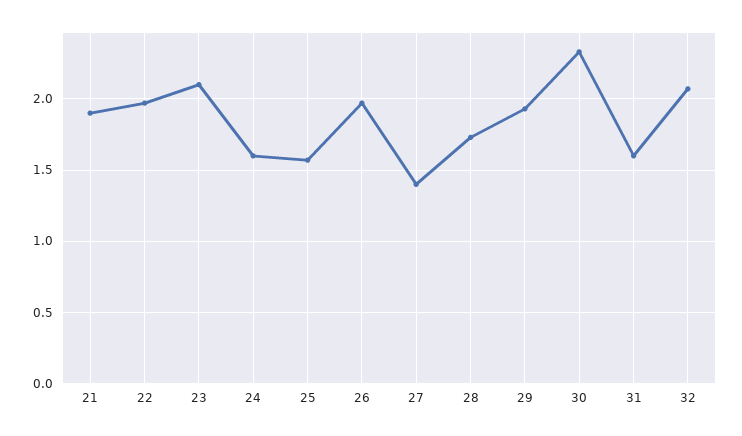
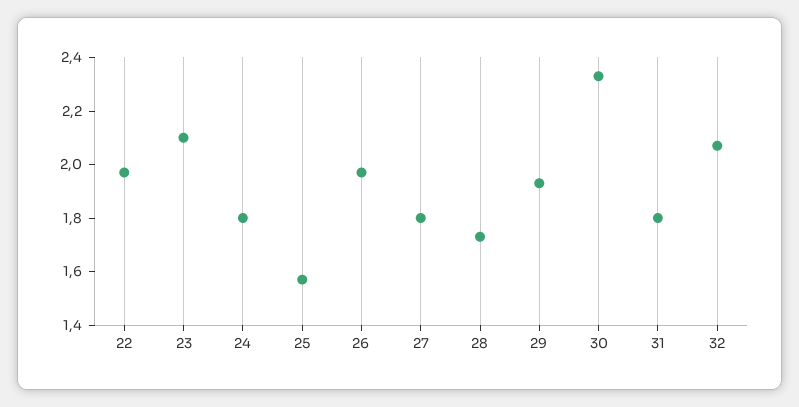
  {
-   "21": 1.9,
    "22": 1.95,
    "23": 2.1,
-   "24": 1.6,
+   "24": 1.8,
    "25": 1.55,
    "26": 1.95,
-   "27": 1.4,
+   "27": 1.8,
    "28": 1.75,
    "29": 1.95,
    "30": 2.35,
-   "31": 1.6,
+   "31": 1.8,
    "32": 2.05
  }

